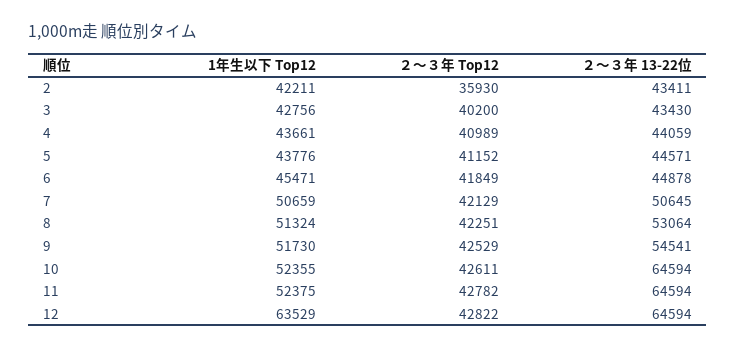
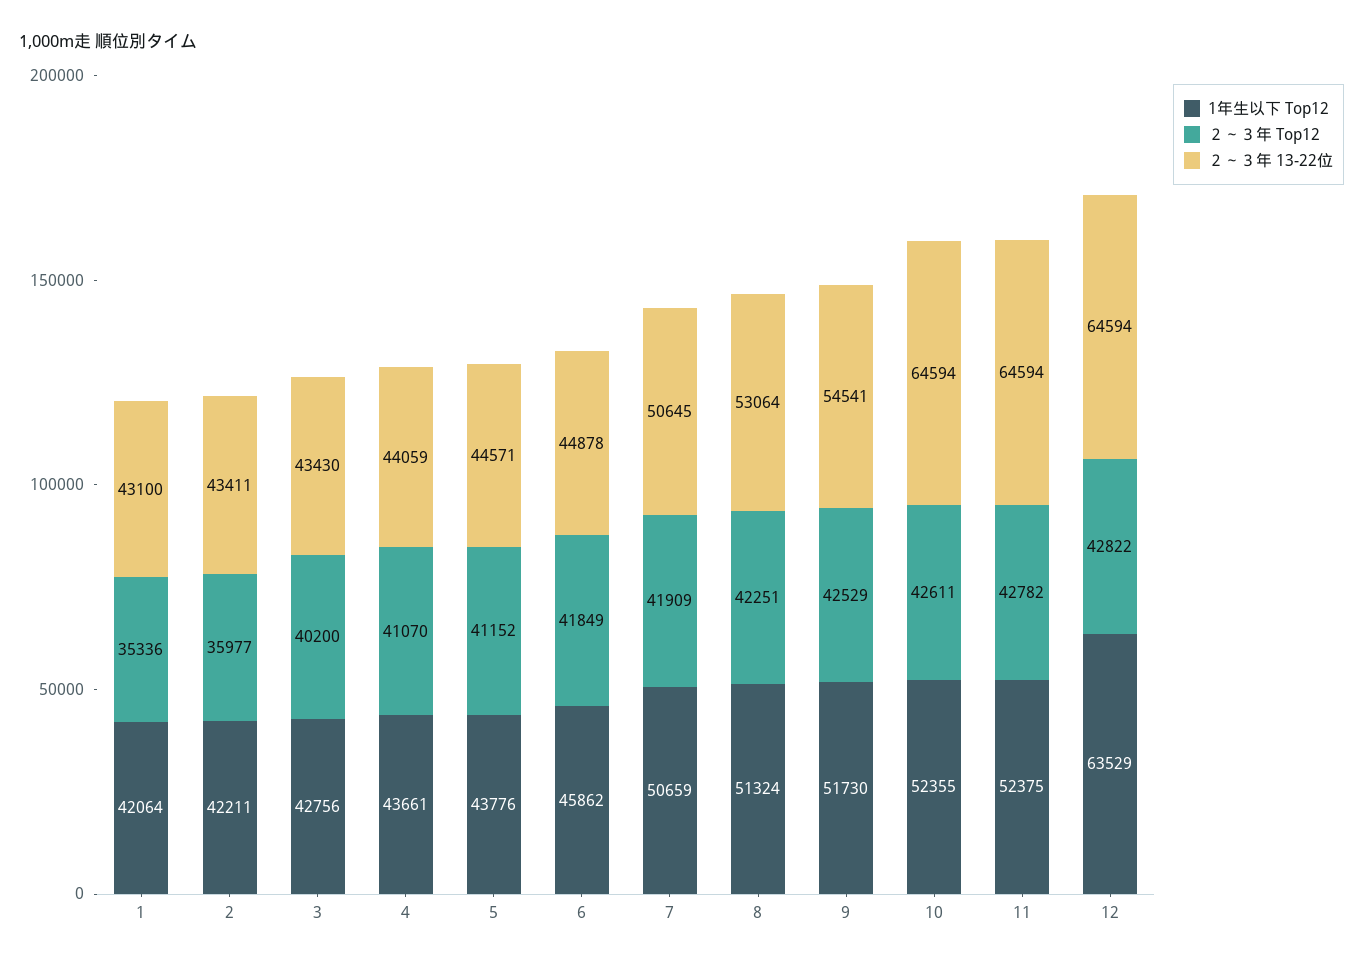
  {
    "1年生以下 Top12": {
      "2": 42211,
      "3": 42756,
      "4": 43661,
      "5": 43776,
-     "6": 45471,
+     "6": 45862,
      "7": 50659,
      "8": 51324,
      "9": 51730,
      "10": 52355,
      "11": 52375,
-     "12": 63529
+     "12": 63529,
+     "1": 42064
    },
    "２～３年 Top12": {
-     "2": 35930,
+     "2": 35977,
      "3": 40200,
-     "4": 40989,
+     "4": 41070,
      "5": 41152,
      "6": 41849,
-     "7": 42129,
+     "7": 41909,
      "8": 42251,
      "9": 42529,
      "10": 42611,
      "11": 42782,
-     "12": 42822
+     "12": 42822,
+     "1": 35336
    },
    "２～３年 13-22位": {
      "2": 43411,
      "3": 43430,
      "4": 44059,
      "5": 44571,
      "6": 44878,
      "7": 50645,
      "8": 53064,
      "9": 54541,
      "10": 64594,
      "11": 64594,
-     "12": 64594
+     "12": 64594,
+     "1": 43100
    }
  }

